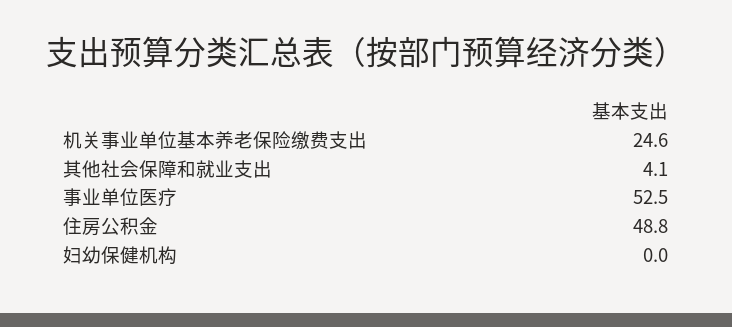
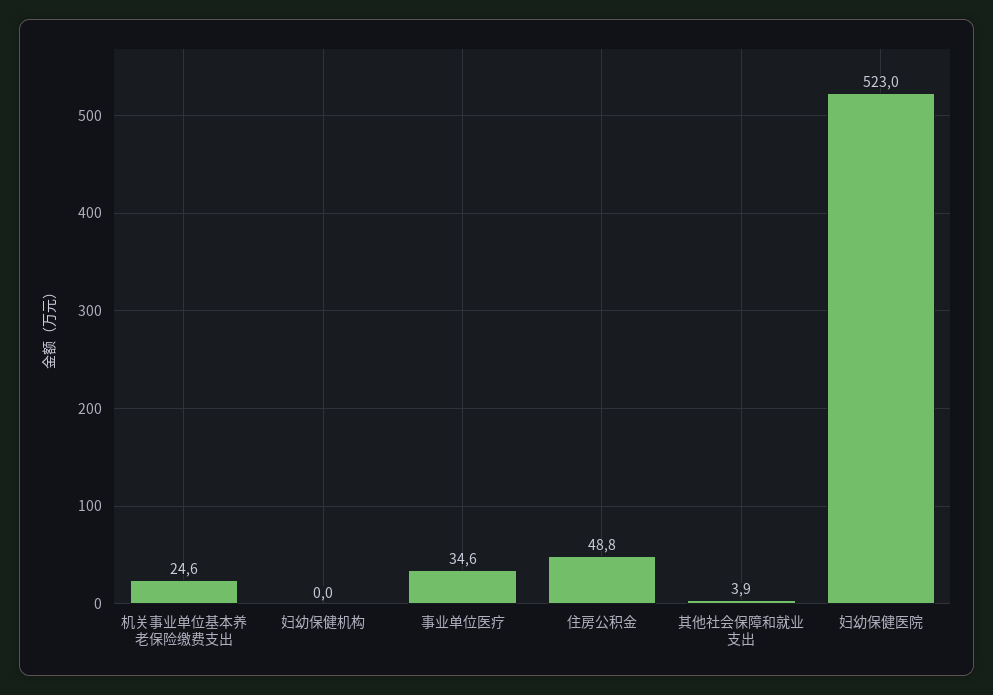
  {
    "机关事业单位基本养老保险缴费支出": 24.6,
-   "其他社会保障和就业支出": 4.1,
+   "其他社会保障和就业支出": 3.9,
-   "事业单位医疗": 52.5,
+   "事业单位医疗": 34.6,
    "住房公积金": 48.8,
-   "妇幼保健机构": 0
+   "妇幼保健机构": 0,
+   "妇幼保健医院": 523
  }

